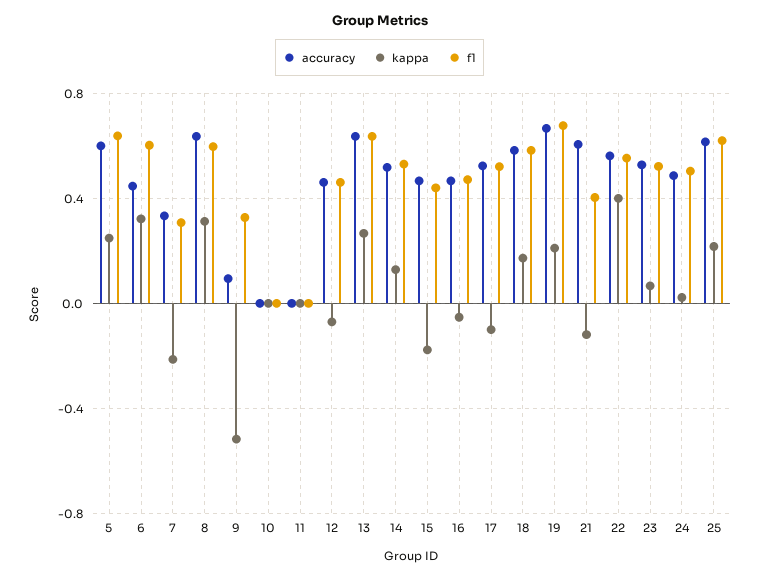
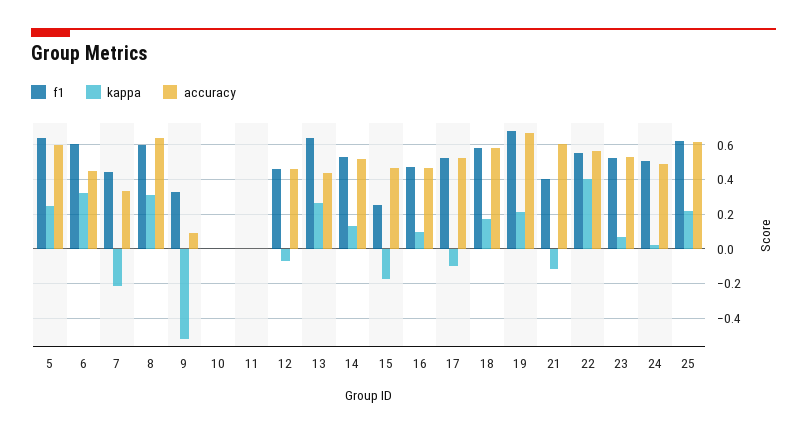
  {
    "accuracy": {
      "5": 0.6,
      "6": 0.45,
      "7": 0.35,
      "8": 0.65,
      "9": 0.1,
      "10": 0,
      "11": 0,
      "12": 0.45,
-     "13": 0.65,
+     "13": 0.45,
      "14": 0.5,
      "15": 0.45,
      "16": 0.45,
      "17": 0.5,
      "18": 0.6,
      "19": 0.65,
      "21": 0.6,
      "22": 0.55,
      "23": 0.55,
      "24": 0.5,
      "25": 0.6
    },
    "kappa": {
      "5": 0.25,
      "6": 0.3,
      "7": -0.2,
      "8": 0.3,
      "9": -0.5,
      "10": 0,
      "11": 0,
      "12": -0.05,
      "13": 0.25,
      "14": 0.15,
      "15": -0.2,
-     "16": -0.05,
+     "16": 0.1,
      "17": -0.1,
      "18": 0.15,
      "19": 0.2,
      "21": -0.1,
      "22": 0.4,
      "23": 0.05,
      "24": 0,
      "25": 0.2
    },
    "f1": {
      "5": 0.65,
      "6": 0.6,
-     "7": 0.3,
+     "7": 0.45,
      "8": 0.6,
      "9": 0.35,
      "10": 0,
      "11": 0,
      "12": 0.45,
      "13": 0.65,
      "14": 0.55,
-     "15": 0.45,
+     "15": 0.25,
      "16": 0.45,
      "17": 0.5,
      "18": 0.6,
      "19": 0.7,
      "21": 0.4,
      "22": 0.55,
      "23": 0.5,
      "24": 0.5,
      "25": 0.6
    }
  }

